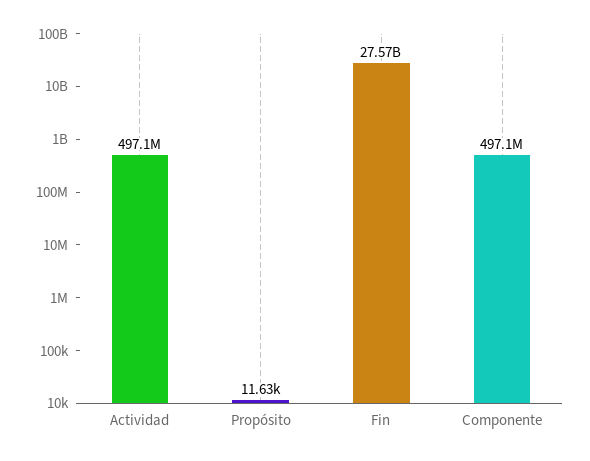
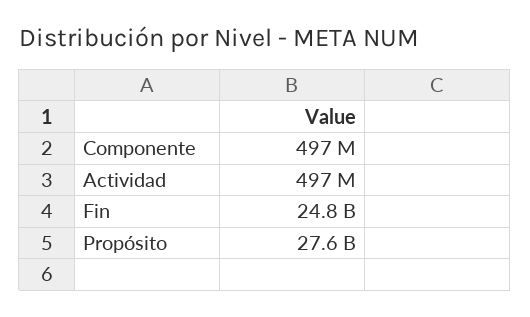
  {
    "Actividad": 497100000,
-   "Propósito": 11630,
+   "Propósito": 27600000000,
-   "Fin": 27570000000,
+   "Fin": 24800000000,
    "Componente": 497100000
  }

